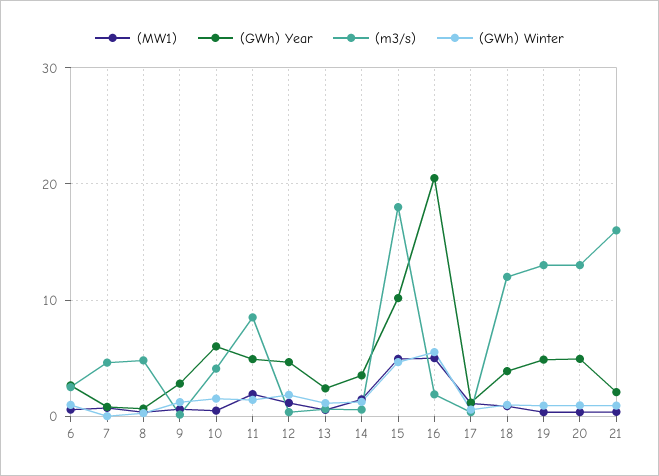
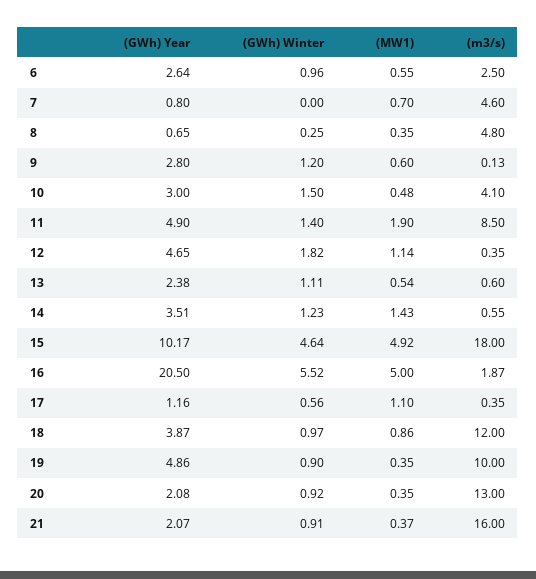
  {
    "(MW1)": {
      "6": 0.55,
      "7": 0.7,
      "8": 0.35,
      "9": 0.6,
      "10": 0.48,
      "11": 1.9,
      "12": 1.14,
      "13": 0.54,
      "14": 1.43,
      "15": 4.92,
      "16": 5,
      "17": 1.1,
      "18": 0.86,
      "19": 0.35,
      "20": 0.35,
      "21": 0.37
    },
    "(GWh) Year": {
      "6": 2.64,
      "7": 0.8,
      "8": 0.65,
      "9": 2.8,
-     "10": 6,
+     "10": 3,
      "11": 4.9,
      "12": 4.65,
      "13": 2.38,
      "14": 3.51,
      "15": 10.17,
      "16": 20.5,
      "17": 1.16,
      "18": 3.87,
      "19": 4.86,
-     "20": 5,
+     "20": 2.08,
      "21": 2.07
    },
    "(m3/s)": {
      "6": 2.5,
      "7": 4.6,
      "8": 4.8,
      "9": 0.13,
      "10": 4.1,
      "11": 8.5,
      "12": 0.35,
      "13": 0.6,
      "14": 0.55,
      "15": 18,
      "16": 1.87,
      "17": 0.35,
      "18": 12,
-     "19": 13,
+     "19": 10,
      "20": 13,
      "21": 16
    },
    "(GWh) Winter": {
      "6": 0.96,
      "7": 0,
      "8": 0.25,
      "9": 1.2,
      "10": 1.5,
      "11": 1.4,
      "12": 1.82,
      "13": 1.11,
      "14": 1.23,
      "15": 4.64,
      "16": 5.52,
      "17": 0.56,
      "18": 0.97,
      "19": 0.9,
      "20": 0.92,
      "21": 0.91
    }
  }

